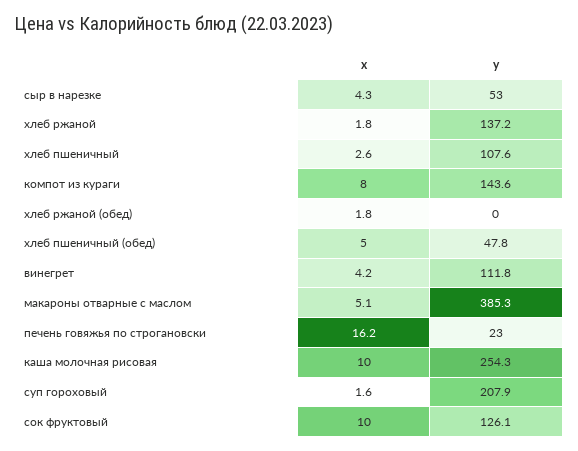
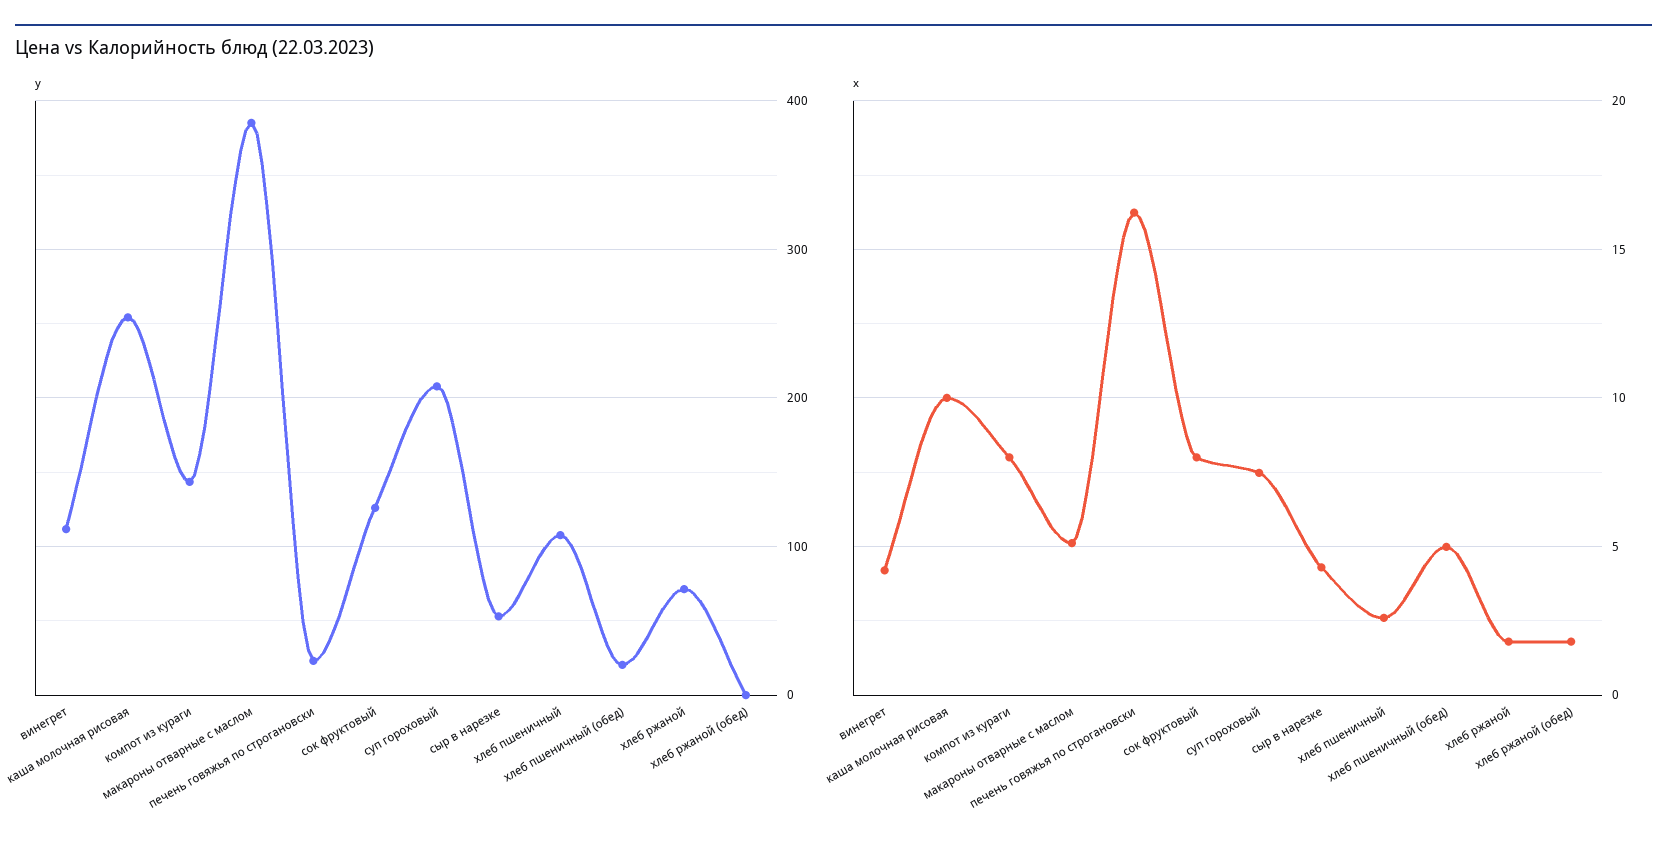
  {
    "x": {
      "сыр в нарезке": 4.3,
      "хлеб ржаной": 1.8,
      "хлеб пшеничный": 2.6,
      "компот из кураги": 8,
      "хлеб ржаной (обед)": 1.8,
      "хлеб пшеничный (обед)": 5,
      "винегрет": 4.2,
      "макароны отварные с маслом": 5.1,
      "печень говяжья по строгановски": 16.2,
      "каша молочная рисовая": 10,
-     "суп гороховый": 1.6,
+     "суп гороховый": 7.5,
-     "сок фруктовый": 10
+     "сок фруктовый": 8
    },
    "y": {
      "сыр в нарезке": 53,
-     "хлеб ржаной": 137.2,
+     "хлеб ржаной": 70,
      "хлеб пшеничный": 107.6,
      "компот из кураги": 143.6,
      "хлеб ржаной (обед)": 0,
-     "хлеб пшеничный (обед)": 47.8,
+     "хлеб пшеничный (обед)": 20,
      "винегрет": 111.8,
      "макароны отварные с маслом": 385.3,
      "печень говяжья по строгановски": 23,
      "каша молочная рисовая": 254.3,
      "суп гороховый": 207.9,
      "сок фруктовый": 126.1
    }
  }

